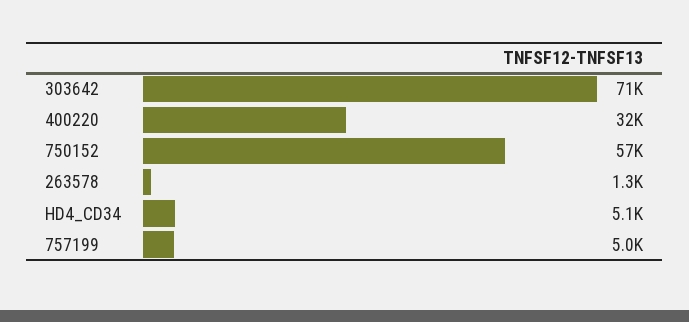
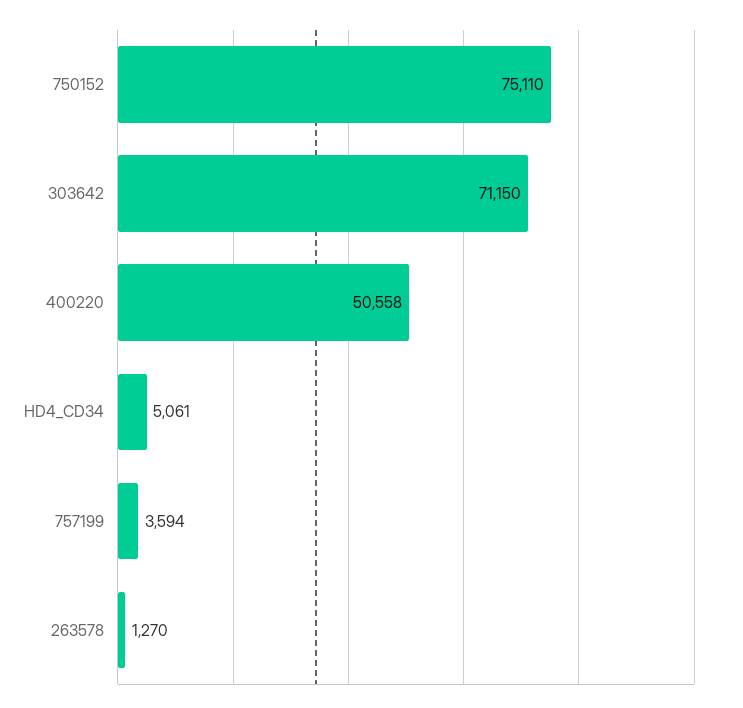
  {
    "303642": 71150,
-   "400220": 32000,
+   "400220": 50558,
-   "750152": 57000,
+   "750152": 75110,
    "263578": 1270,
    "HD4_CD34": 5061,
-   "757199": 5000
+   "757199": 3594
  }

